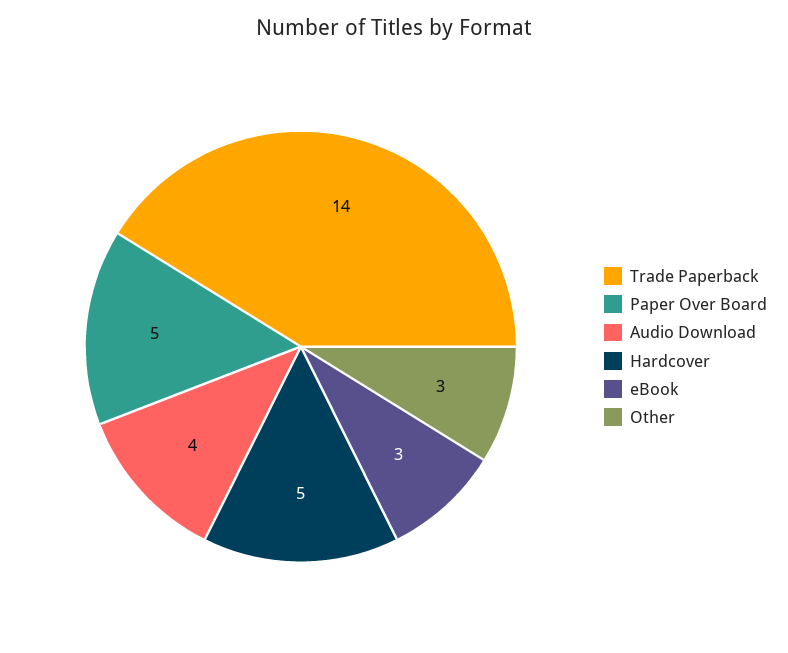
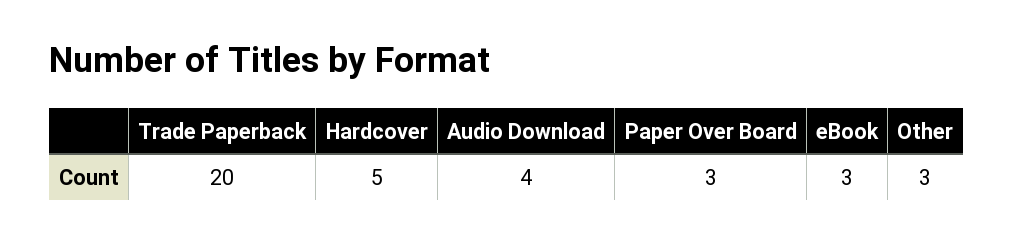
  {
-   "Trade Paperback": 14,
+   "Trade Paperback": 20,
-   "Paper Over Board": 5,
+   "Paper Over Board": 3,
    "Audio Download": 4,
    "Hardcover": 5,
    "eBook": 3,
    "Other": 3
  }

